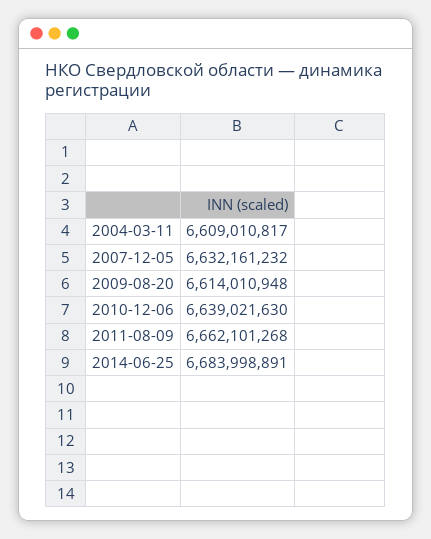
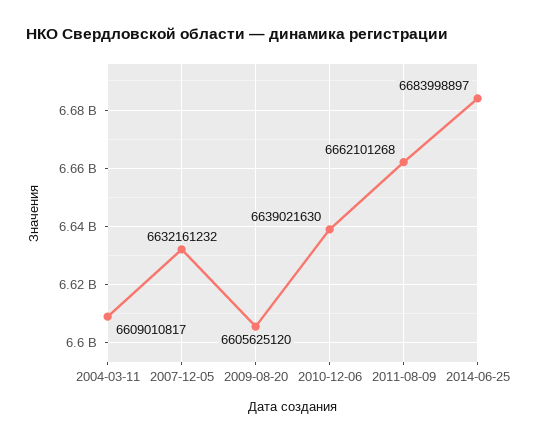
  {
    "2004-03-11": 6609010817,
    "2007-12-05": 6632161232,
-   "2009-08-20": 6614010948,
+   "2009-08-20": 6605625120,
    "2010-12-06": 6639021630,
    "2011-08-09": 6662101268,
-   "2014-06-25": 6683998891
+   "2014-06-25": 6683998897
  }

